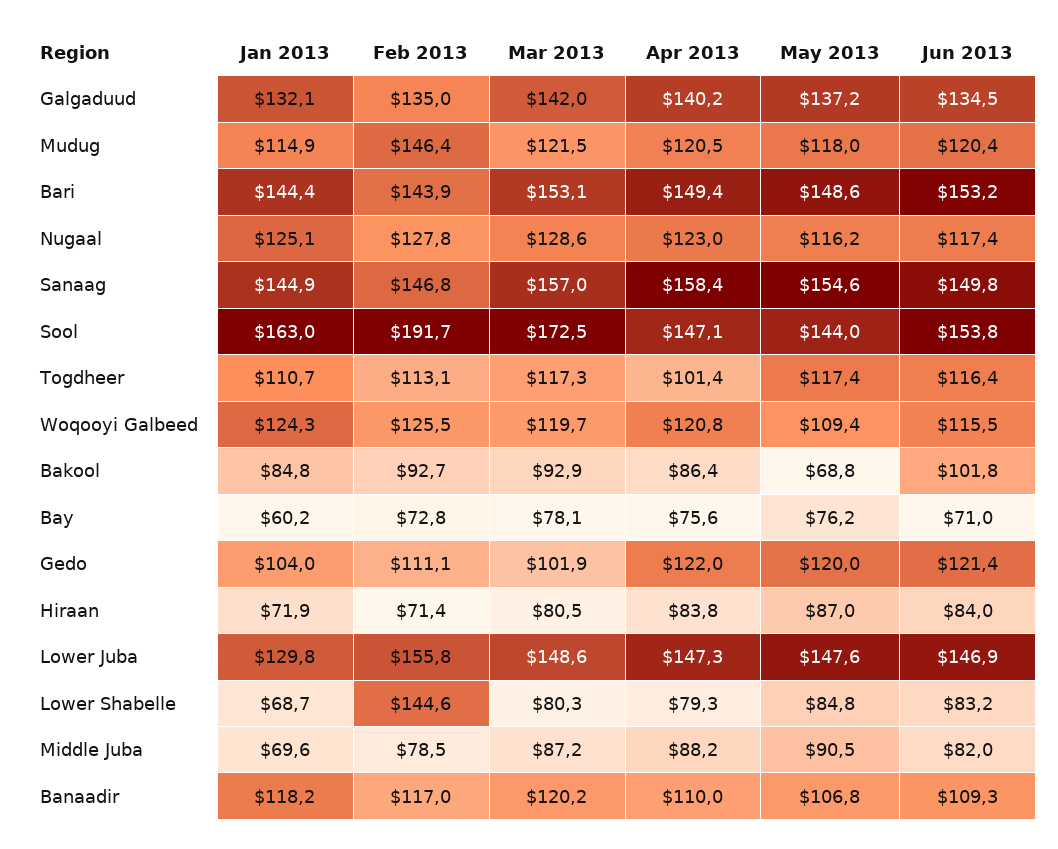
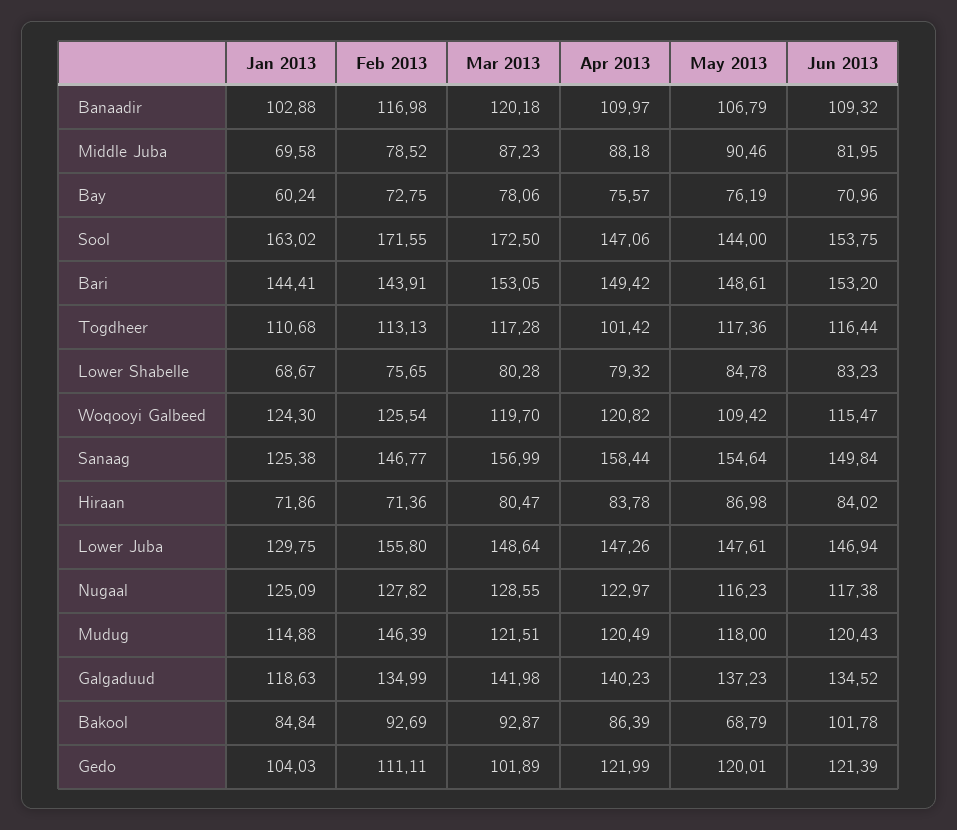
  {
    "Jan 2013": {
-     "Galgaduud": 132.1,
+     "Galgaduud": 118.63,
      "Mudug": 114.88,
      "Bari": 144.41,
      "Nugaal": 125.09,
-     "Sanaag": 144.9,
+     "Sanaag": 125.38,
      "Sool": 163.02,
      "Togdheer": 110.68,
      "Woqooyi Galbeed": 124.3,
      "Bakool": 84.84,
      "Bay": 60.24,
      "Gedo": 104.03,
      "Hiraan": 71.86,
      "Lower Juba": 129.75,
      "Lower Shabelle": 68.67,
      "Middle Juba": 69.58,
-     "Banaadir": 118.2
+     "Banaadir": 102.88
    },
    "Feb 2013": {
      "Galgaduud": 134.99,
      "Mudug": 146.39,
      "Bari": 143.91,
      "Nugaal": 127.82,
      "Sanaag": 146.77,
-     "Sool": 191.7,
+     "Sool": 171.55,
      "Togdheer": 113.13,
      "Woqooyi Galbeed": 125.54,
      "Bakool": 92.69,
      "Bay": 72.75,
      "Gedo": 111.11,
      "Hiraan": 71.36,
      "Lower Juba": 155.8,
-     "Lower Shabelle": 144.6,
+     "Lower Shabelle": 75.65,
      "Middle Juba": 78.52,
      "Banaadir": 116.98
    },
    "Mar 2013": {
      "Galgaduud": 141.98,
      "Mudug": 121.51,
      "Bari": 153.05,
      "Nugaal": 128.55,
      "Sanaag": 156.99,
      "Sool": 172.5,
      "Togdheer": 117.28,
      "Woqooyi Galbeed": 119.7,
      "Bakool": 92.87,
      "Bay": 78.06,
      "Gedo": 101.89,
      "Hiraan": 80.47,
      "Lower Juba": 148.64,
      "Lower Shabelle": 80.28,
      "Middle Juba": 87.23,
      "Banaadir": 120.18
    },
    "Apr 2013": {
      "Galgaduud": 140.23,
      "Mudug": 120.49,
      "Bari": 149.42,
      "Nugaal": 122.97,
      "Sanaag": 158.44,
      "Sool": 147.06,
      "Togdheer": 101.42,
      "Woqooyi Galbeed": 120.82,
      "Bakool": 86.39,
      "Bay": 75.57,
      "Gedo": 121.99,
      "Hiraan": 83.78,
      "Lower Juba": 147.26,
      "Lower Shabelle": 79.32,
      "Middle Juba": 88.18,
      "Banaadir": 109.97
    },
    "May 2013": {
      "Galgaduud": 137.23,
      "Mudug": 118,
      "Bari": 148.61,
      "Nugaal": 116.23,
      "Sanaag": 154.64,
      "Sool": 144,
      "Togdheer": 117.36,
      "Woqooyi Galbeed": 109.42,
      "Bakool": 68.79,
      "Bay": 76.19,
      "Gedo": 120.01,
      "Hiraan": 86.98,
      "Lower Juba": 147.61,
      "Lower Shabelle": 84.78,
      "Middle Juba": 90.46,
      "Banaadir": 106.79
    },
    "Jun 2013": {
      "Galgaduud": 134.52,
      "Mudug": 120.43,
      "Bari": 153.2,
      "Nugaal": 117.38,
      "Sanaag": 149.84,
      "Sool": 153.75,
      "Togdheer": 116.44,
      "Woqooyi Galbeed": 115.47,
      "Bakool": 101.78,
      "Bay": 70.96,
      "Gedo": 121.39,
      "Hiraan": 84.02,
      "Lower Juba": 146.94,
      "Lower Shabelle": 83.23,
      "Middle Juba": 81.95,
      "Banaadir": 109.32
    }
  }

